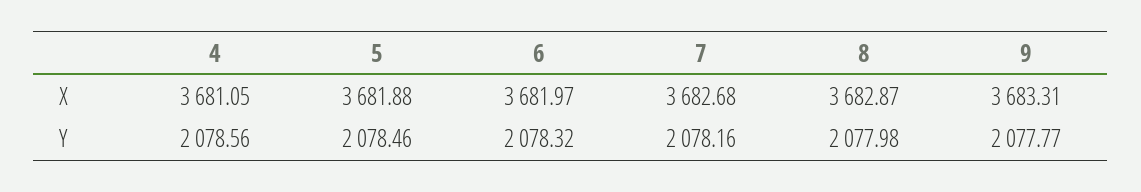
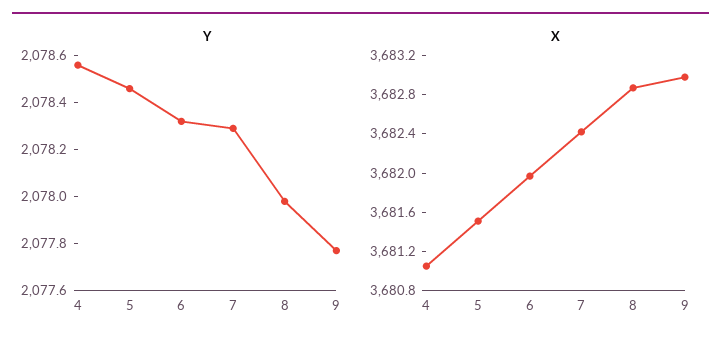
  {
    "X": {
      "4": 3681.05,
-     "5": 3681.88,
+     "5": 3681.5,
      "6": 3681.97,
-     "7": 3682.68,
+     "7": 3682.4,
      "8": 3682.87,
-     "9": 3683.31
+     "9": 3683
    },
    "Y": {
      "4": 2078.56,
      "5": 2078.46,
      "6": 2078.32,
-     "7": 2078.16,
+     "7": 2078.3,
      "8": 2077.98,
      "9": 2077.77
    }
  }

